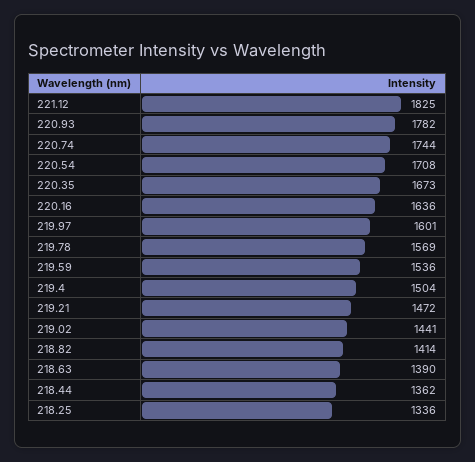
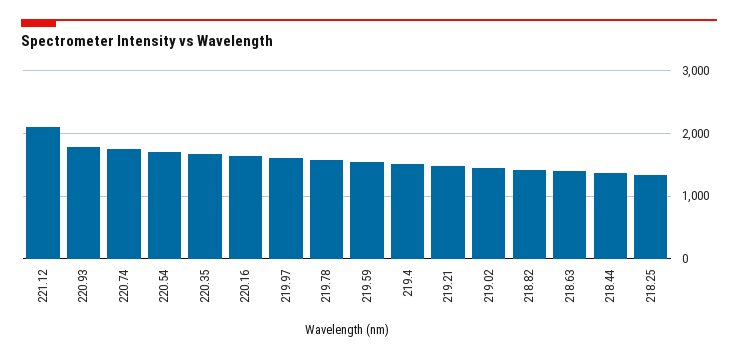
  {
-   "221.12": 1825,
+   "221.12": 2100,
    "220.93": 1782,
    "220.74": 1744,
    "220.54": 1708,
    "220.35": 1673,
    "220.16": 1636,
    "219.97": 1601,
    "219.78": 1569,
    "219.59": 1536,
    "219.4": 1504,
    "219.21": 1472,
    "219.02": 1441,
    "218.82": 1414,
    "218.63": 1390,
    "218.44": 1362,
    "218.25": 1336
  }

